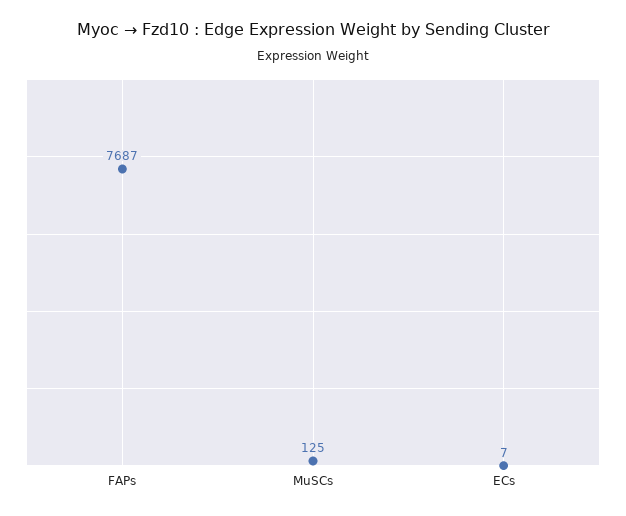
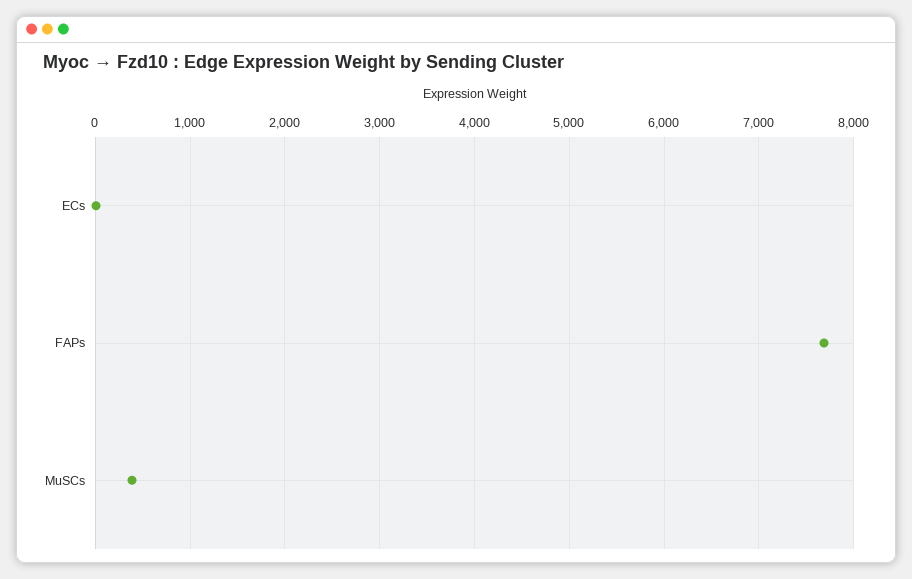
  {
    "FAPs": 7687,
-   "MuSCs": 125,
+   "MuSCs": 400,
    "ECs": 7
  }

